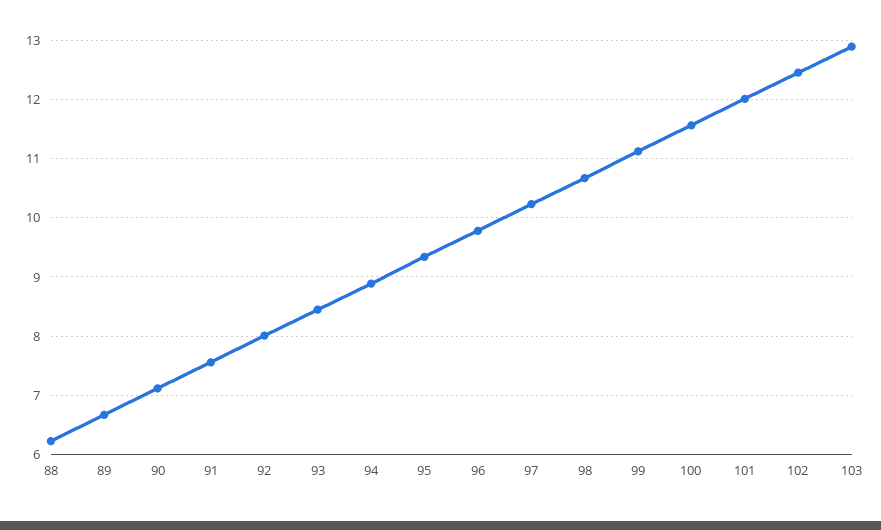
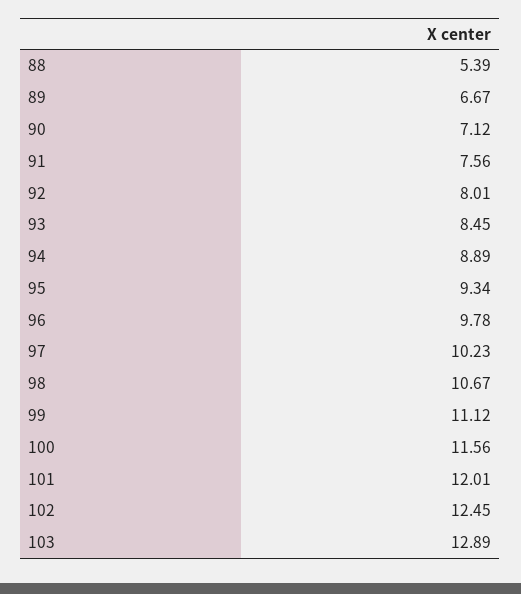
  {
-   "88": 6.2,
+   "88": 5.39,
    "89": 6.67,
    "90": 7.12,
    "91": 7.56,
    "92": 8.01,
    "93": 8.45,
    "94": 8.89,
    "95": 9.34,
    "96": 9.78,
    "97": 10.23,
    "98": 10.67,
    "99": 11.12,
    "100": 11.56,
    "101": 12.01,
    "102": 12.45,
    "103": 12.89
  }

